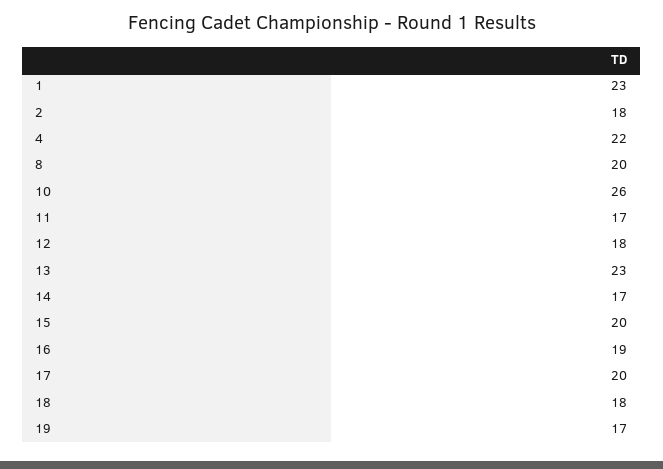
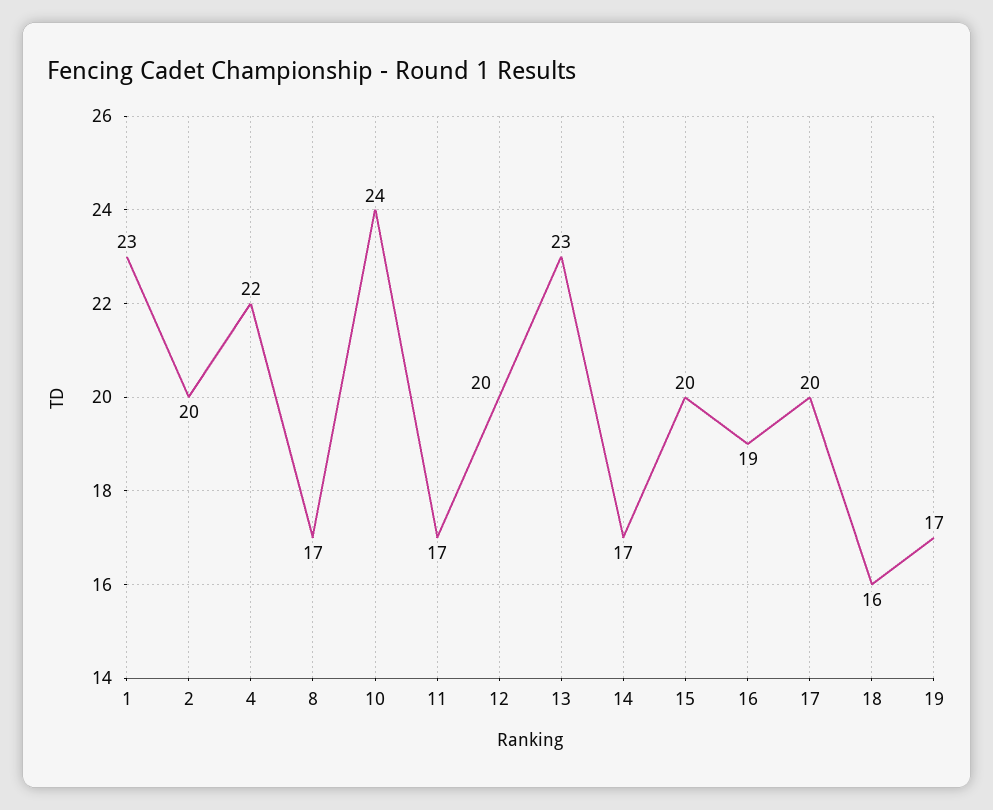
  {
    "1": 23,
-   "2": 18,
+   "2": 20,
    "4": 22,
-   "8": 20,
+   "8": 17,
-   "10": 26,
+   "10": 24,
    "11": 17,
-   "12": 18,
+   "12": 20,
    "13": 23,
    "14": 17,
    "15": 20,
    "16": 19,
    "17": 20,
-   "18": 18,
+   "18": 16,
    "19": 17
  }

